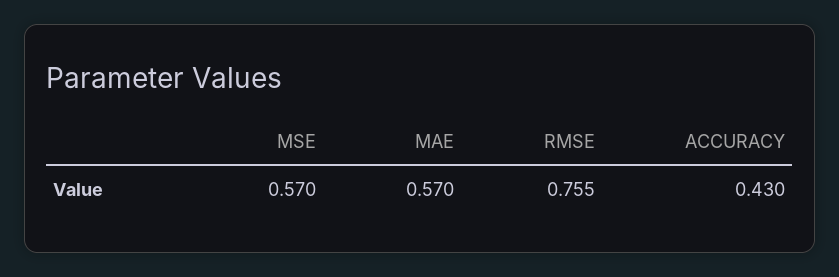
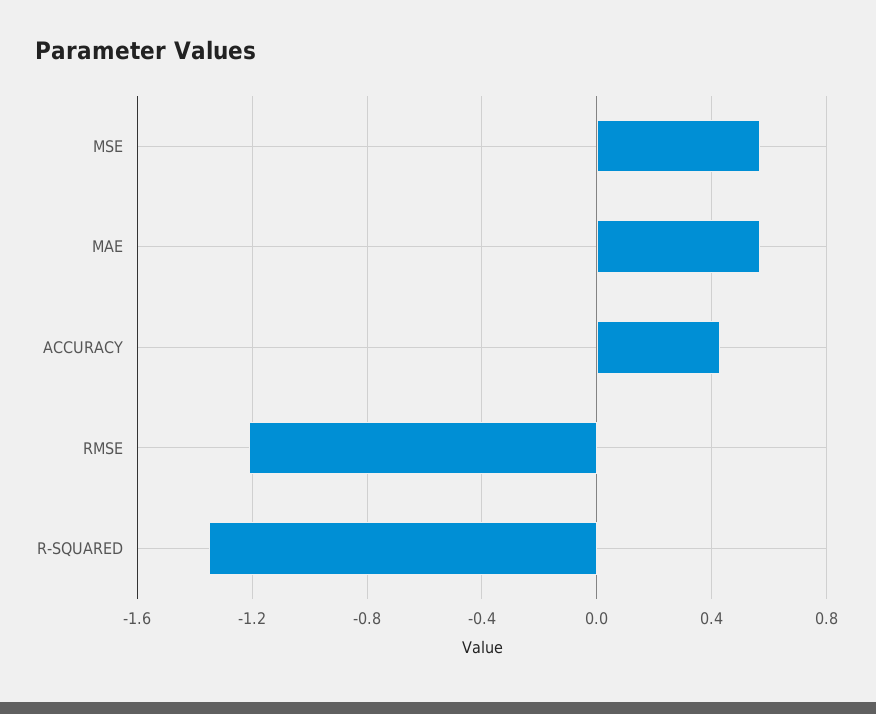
  {
    "MSE": 0.57,
    "MAE": 0.57,
-   "RMSE": 0.755,
+   "RMSE": -1.2,
-   "ACCURACY": 0.43
+   "ACCURACY": 0.43,
+   "R-SQUARED": -1.35
  }

